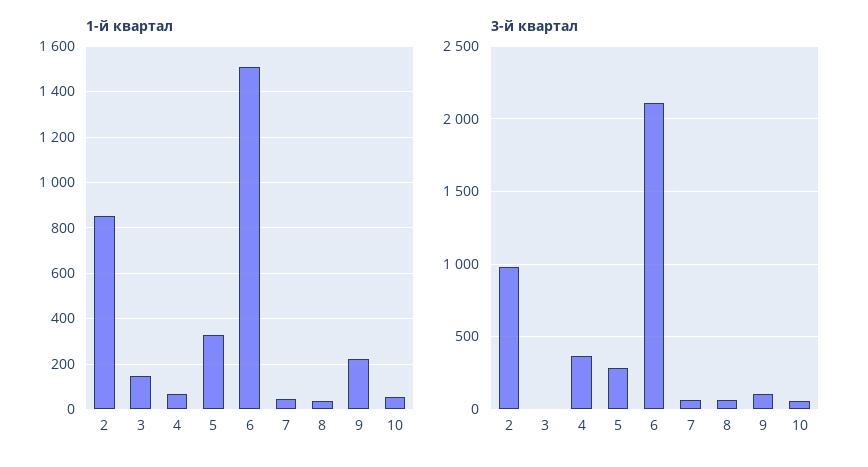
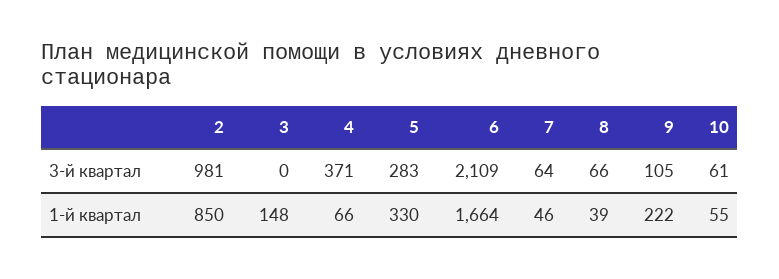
  {
    "1-й квартал": {
      "2": 850,
      "3": 148,
      "4": 66,
      "5": 330,
-     "6": 1500,
+     "6": 1664,
      "7": 46,
      "8": 39,
      "9": 222,
      "10": 55
    },
    "3-й квартал": {
      "2": 981,
      "3": 0,
      "4": 371,
      "5": 283,
      "6": 2109,
      "7": 64,
      "8": 66,
      "9": 105,
      "10": 61
    }
  }

